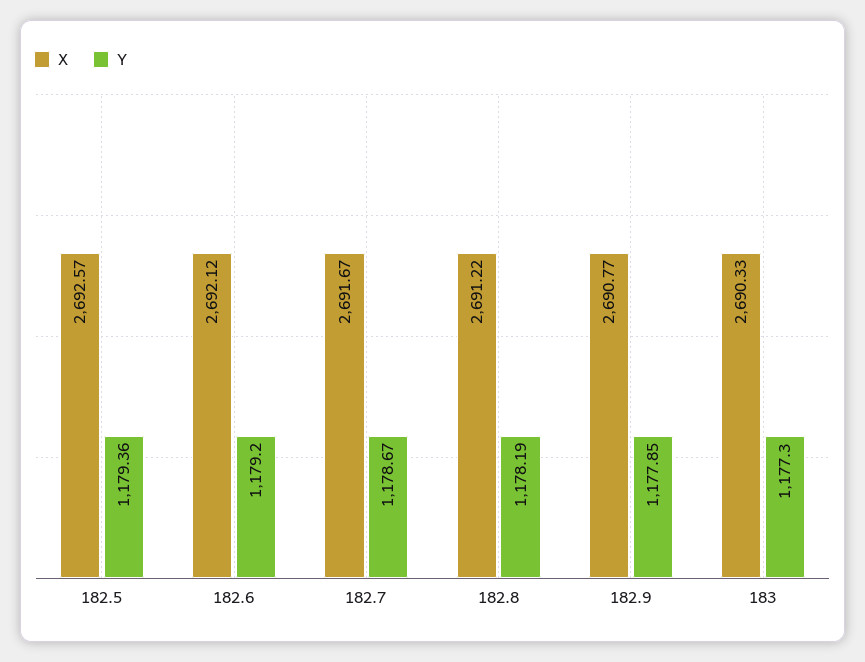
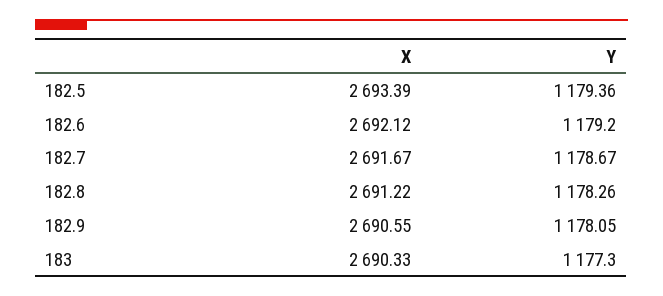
  {
    "X": {
-     "182.5": 2692.57,
+     "182.5": 2693.39,
      "182.6": 2692.12,
      "182.7": 2691.67,
      "182.8": 2691.22,
-     "182.9": 2690.77,
+     "182.9": 2690.55,
      "183": 2690.33
    },
    "Y": {
      "182.5": 1179.36,
      "182.6": 1179.2,
      "182.7": 1178.67,
-     "182.8": 1178.19,
+     "182.8": 1178.26,
-     "182.9": 1177.85,
+     "182.9": 1178.05,
      "183": 1177.3
    }
  }

